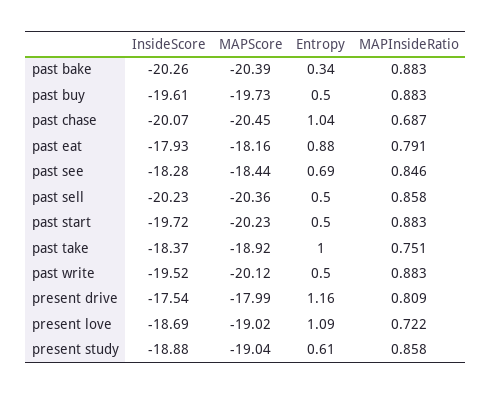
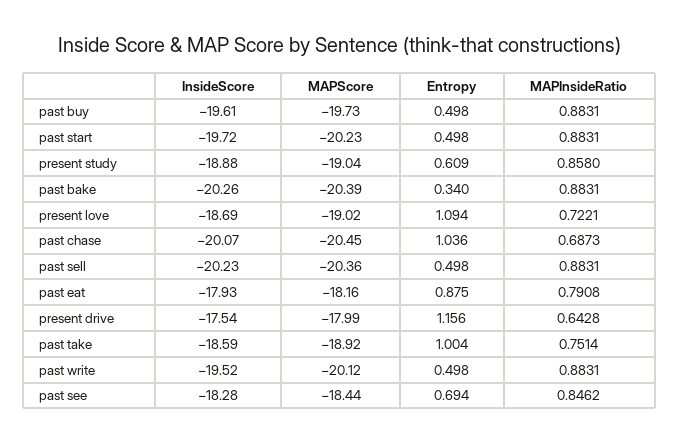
  {
    "InsideScore": {
      "past bake": -20.26,
      "past buy": -19.61,
      "past chase": -20.07,
      "past eat": -17.93,
      "past see": -18.28,
      "past sell": -20.23,
      "past start": -19.72,
-     "past take": -18.37,
+     "past take": -18.59,
      "past write": -19.52,
      "present drive": -17.54,
      "present love": -18.69,
      "present study": -18.88
    },
    "MAPScore": {
      "past bake": -20.39,
      "past buy": -19.73,
      "past chase": -20.45,
      "past eat": -18.16,
      "past see": -18.44,
      "past sell": -20.36,
      "past start": -20.23,
      "past take": -18.92,
      "past write": -20.12,
      "present drive": -17.99,
      "present love": -19.02,
      "present study": -19.04
    },
    "Entropy": {
      "past bake": 0.34,
      "past buy": 0.498,
      "past chase": 1.036,
      "past eat": 0.875,
      "past see": 0.694,
      "past sell": 0.498,
      "past start": 0.498,
      "past take": 1.004,
      "past write": 0.498,
      "present drive": 1.156,
      "present love": 1.094,
      "present study": 0.609
    },
    "MAPInsideRatio": {
      "past bake": 0.8831,
      "past buy": 0.8831,
      "past chase": 0.6873,
      "past eat": 0.7908,
      "past see": 0.8462,
-     "past sell": 0.858,
+     "past sell": 0.8831,
      "past start": 0.8831,
      "past take": 0.7514,
      "past write": 0.8831,
-     "present drive": 0.809,
+     "present drive": 0.6428,
      "present love": 0.7221,
      "present study": 0.858
    }
  }

